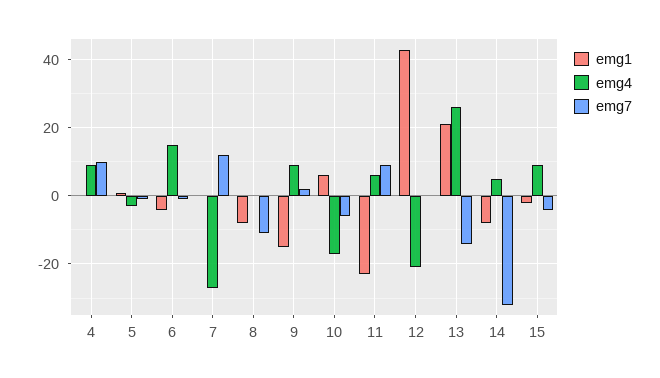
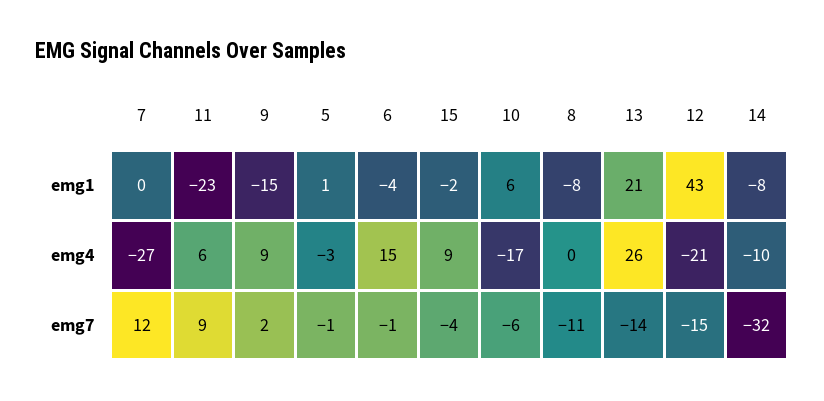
  {
    "emg1": {
-     "4": 0,
      "5": 1,
      "6": -4,
      "7": 0,
      "8": -8,
      "9": -15,
      "10": 6,
      "11": -23,
      "12": 43,
      "13": 21,
      "14": -8,
      "15": -2
    },
    "emg4": {
-     "4": 10,
      "5": -3,
      "6": 15,
      "7": -27,
      "8": 0,
      "9": 9,
      "10": -17,
      "11": 6,
      "12": -21,
      "13": 26,
-     "14": 5,
+     "14": -10,
      "15": 9
    },
    "emg7": {
-     "4": 10,
      "5": -1,
      "6": -1,
      "7": 12,
      "8": -11,
      "9": 2,
      "10": -6,
      "11": 9,
-     "12": 0,
+     "12": -15,
      "13": -14,
      "14": -32,
      "15": -4
    }
  }

